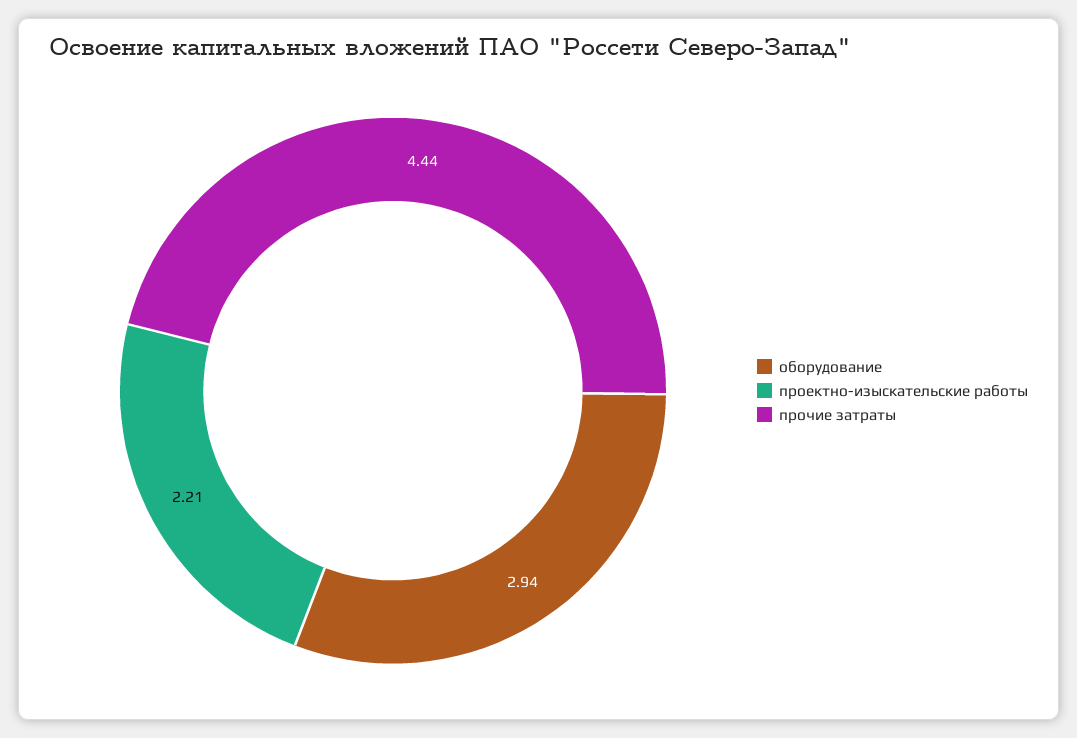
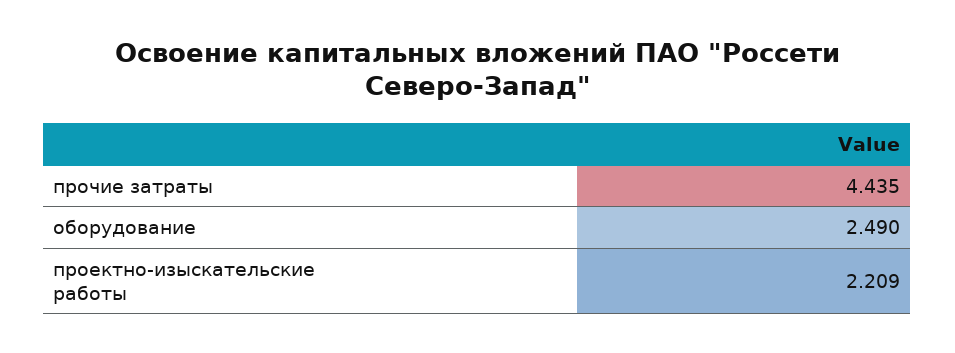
  {
-   "оборудование": 2.94,
+   "оборудование": 2.49,
    "проектно-изыскательские работы": 2.209,
    "прочие затраты": 4.435
  }

